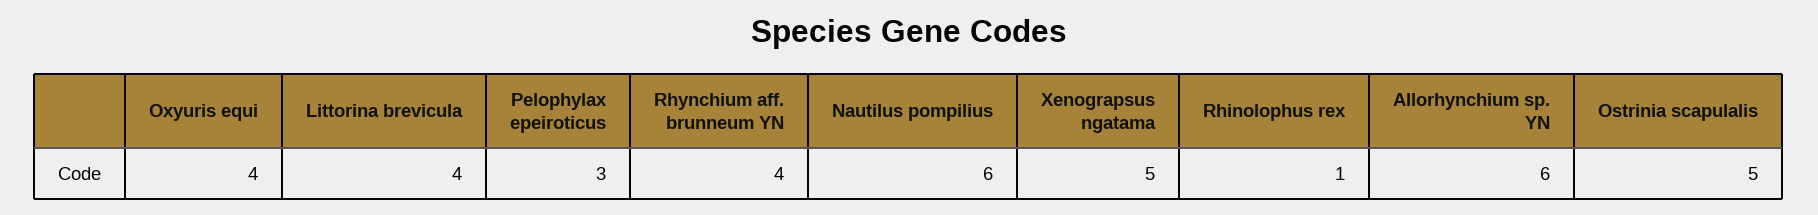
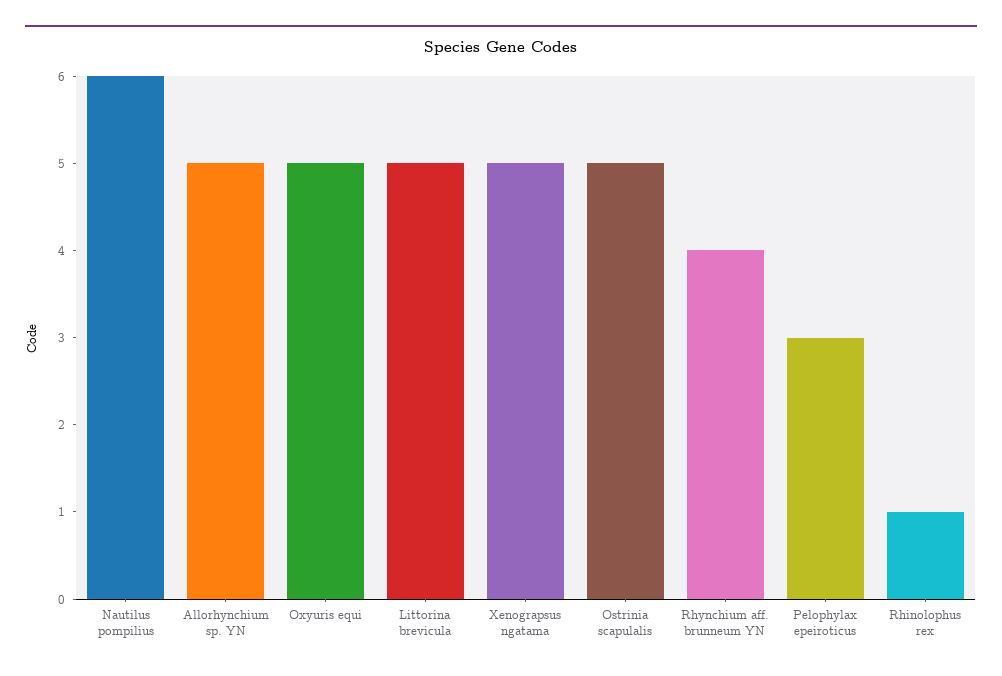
  {
-   "Oxyuris equi": 4,
+   "Oxyuris equi": 5,
-   "Littorina brevicula": 4,
+   "Littorina brevicula": 5,
    "Pelophylax epeiroticus": 3,
    "Rhynchium aff. brunneum YN": 4,
    "Nautilus pompilius": 6,
    "Xenograpsus ngatama": 5,
    "Rhinolophus rex": 1,
-   "Allorhynchium sp. YN": 6,
+   "Allorhynchium sp. YN": 5,
    "Ostrinia scapulalis": 5
  }

